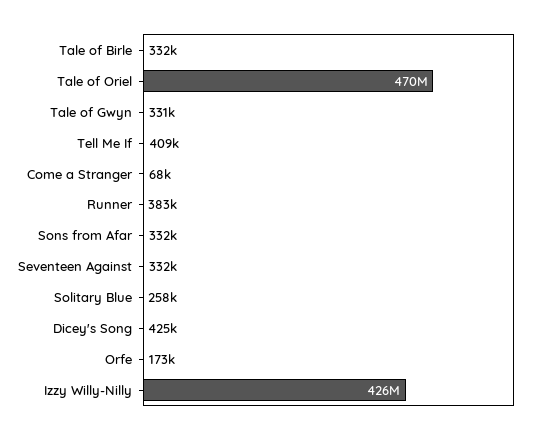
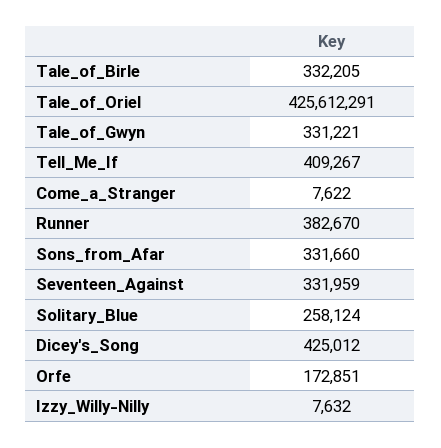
  {
    "Tale of Birle": 332205,
-   "Tale of Oriel": 470000000,
+   "Tale of Oriel": 425612291,
    "Tale of Gwyn": 331221,
    "Tell Me If": 409267,
-   "Come a Stranger": 68000,
+   "Come a Stranger": 7622,
    "Runner": 382670,
    "Sons from Afar": 331660,
    "Seventeen Against": 331959,
    "Solitary Blue": 258124,
    "Dicey's Song": 425012,
    "Orfe": 172851,
-   "Izzy Willy-Nilly": 426000000
+   "Izzy Willy-Nilly": 7632
  }

